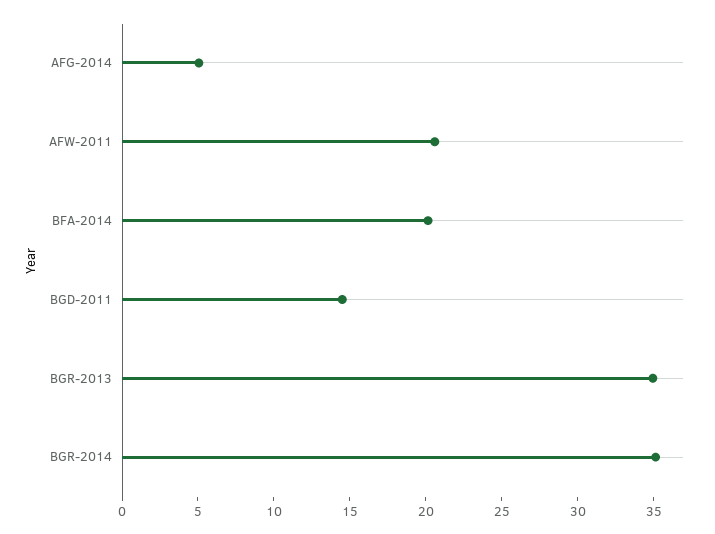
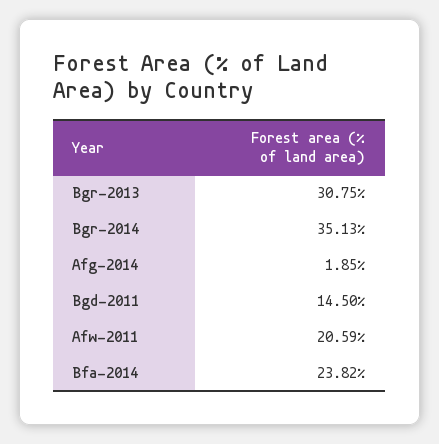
  {
-   "AFG-2014": 5,
+   "AFG-2014": 1.85,
    "AFW-2011": 20.59,
-   "BFA-2014": 20,
+   "BFA-2014": 23.82,
    "BGD-2011": 14.5,
-   "BGR-2013": 35,
+   "BGR-2013": 30.75,
    "BGR-2014": 35.13
  }

